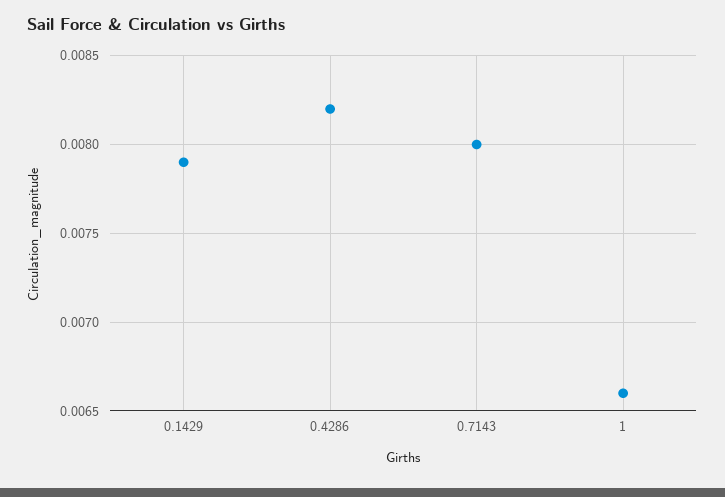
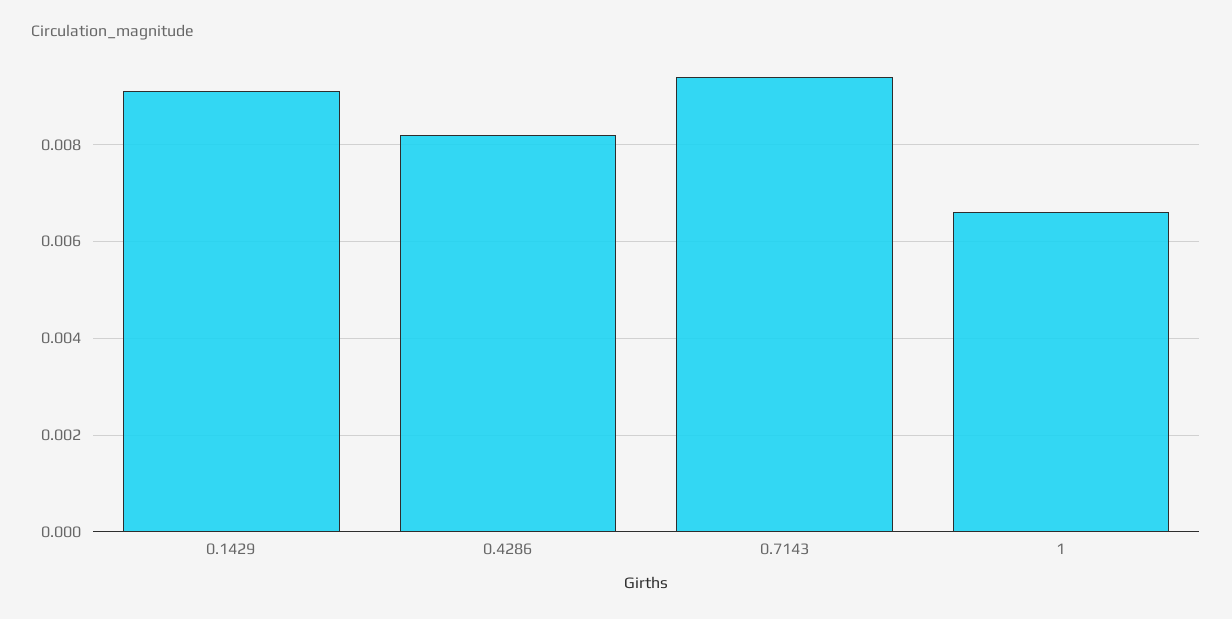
  {
-   "0.1429": 0.0079,
+   "0.1429": 0.009,
    "0.4286": 0.0082,
-   "0.7143": 0.008,
+   "0.7143": 0.0095,
    "1": 0.0066
  }

